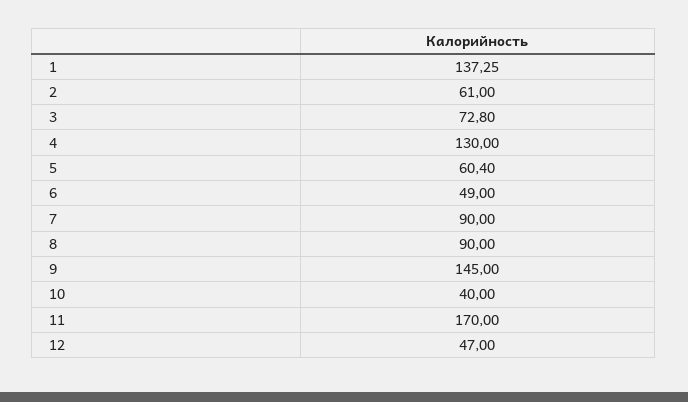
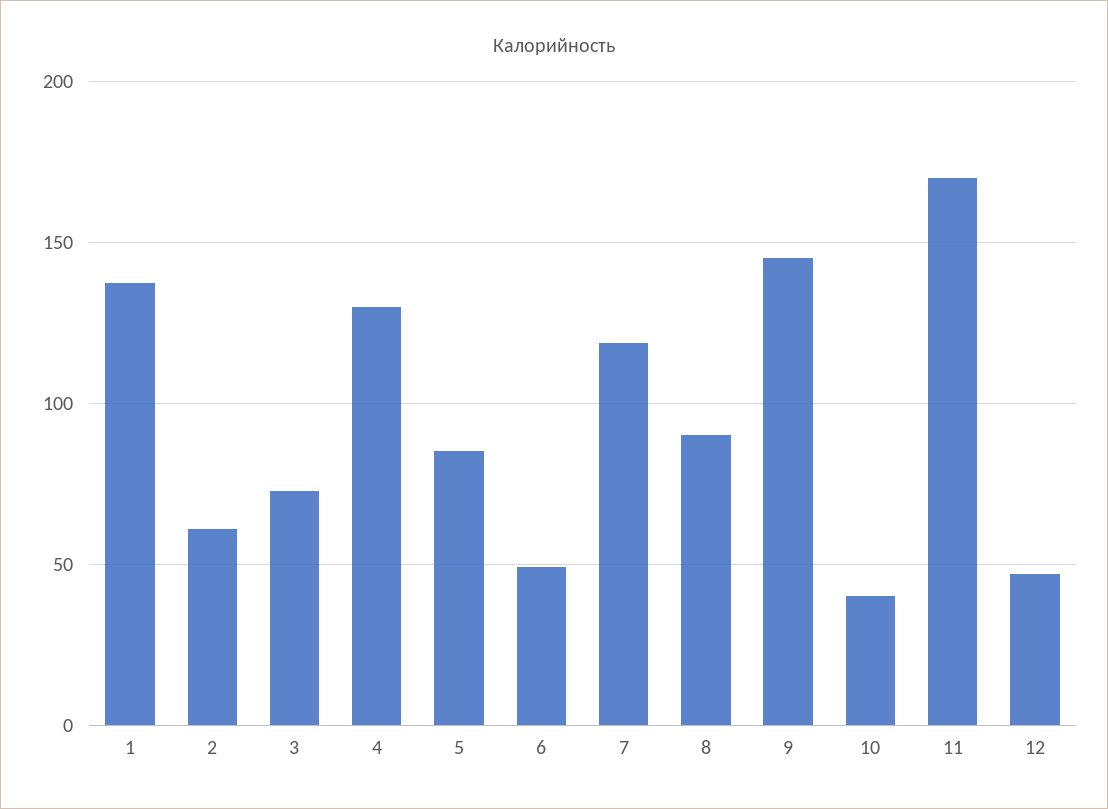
  {
    "1": 137.25,
    "2": 61,
    "3": 72.8,
    "4": 130,
-   "5": 60.4,
+   "5": 85,
    "6": 49,
-   "7": 90,
+   "7": 120,
    "8": 90,
    "9": 145,
    "10": 40,
    "11": 170,
    "12": 47
  }

